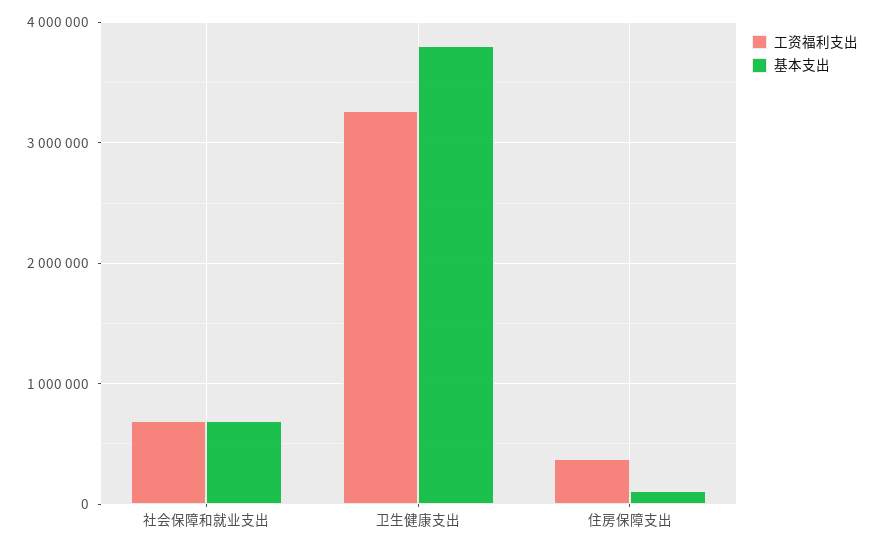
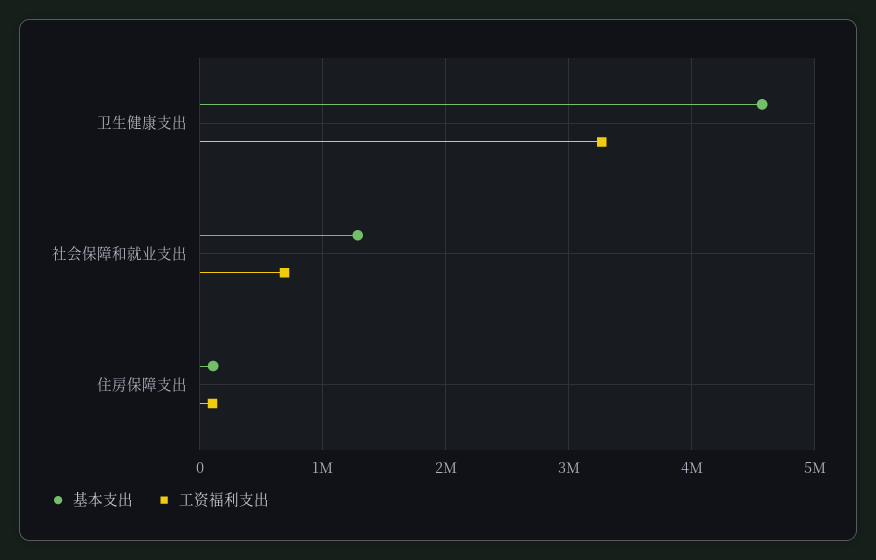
  {
    "工资福利支出": {
      "社会保障和就业支出": 700000,
      "卫生健康支出": 3300000,
-     "住房保障支出": 400000
+     "住房保障支出": 100000
    },
    "基本支出": {
-     "社会保障和就业支出": 700000,
+     "社会保障和就业支出": 1300000,
-     "卫生健康支出": 3800000,
+     "卫生健康支出": 4600000,
      "住房保障支出": 100000
    }
  }

